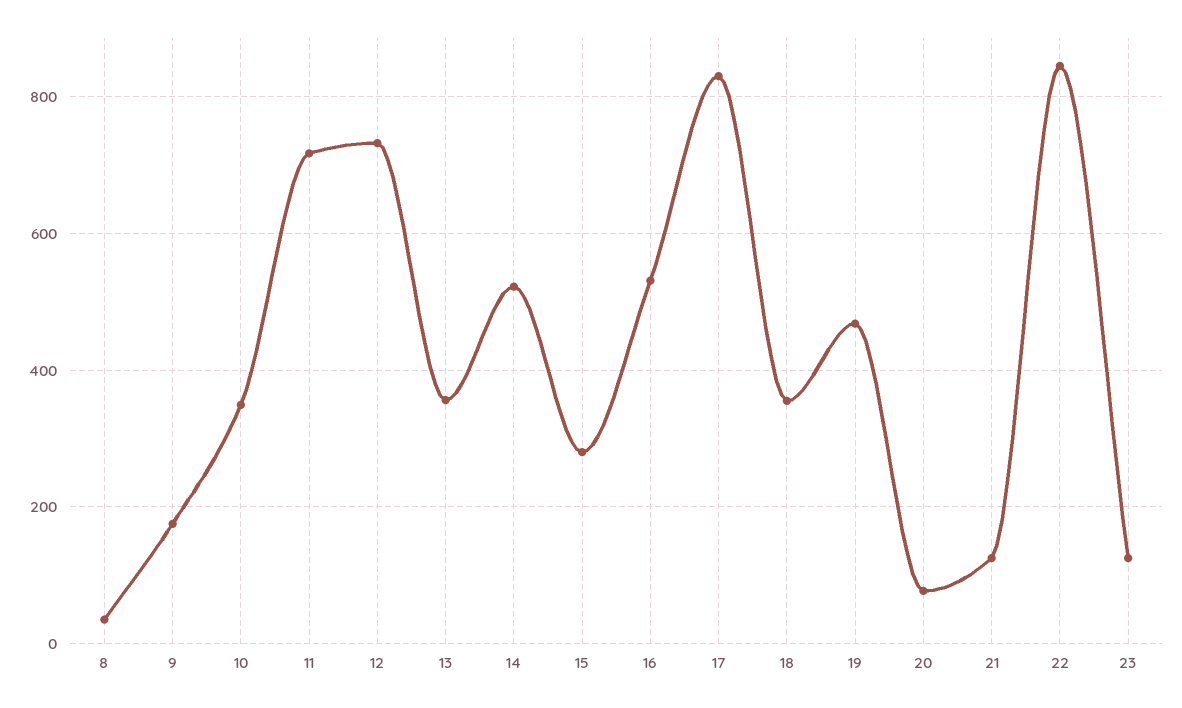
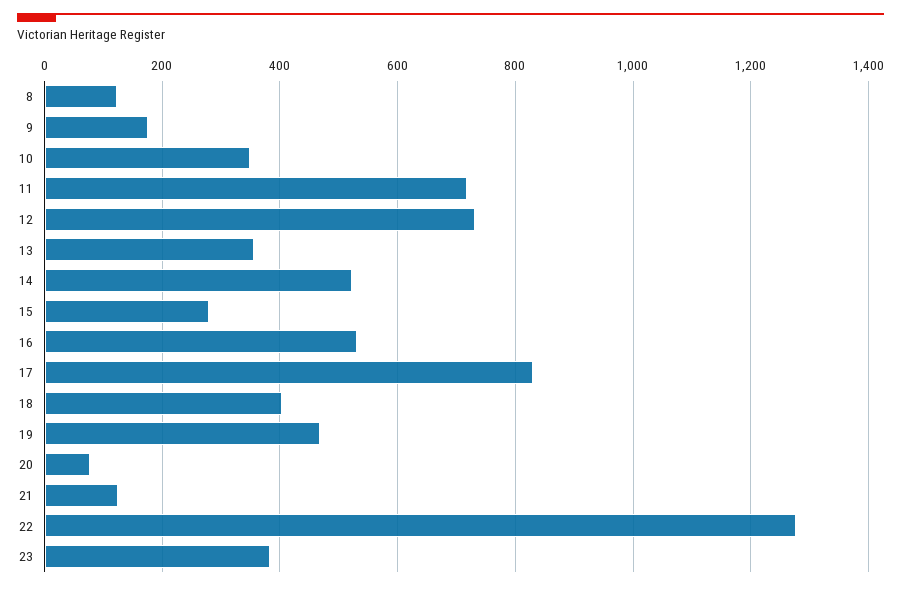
  {
-   "8": 40,
+   "8": 120,
    "9": 180,
    "10": 340,
    "11": 720,
    "12": 740,
    "13": 360,
    "14": 520,
    "15": 280,
    "16": 540,
    "17": 840,
-   "18": 360,
+   "18": 400,
    "19": 460,
    "20": 80,
    "21": 120,
-   "22": 840,
+   "22": 1280,
-   "23": 120
+   "23": 380
  }

